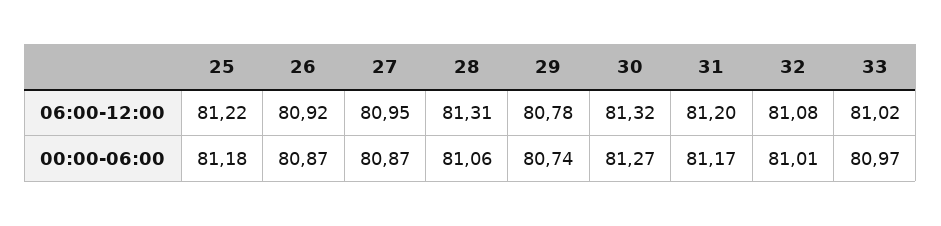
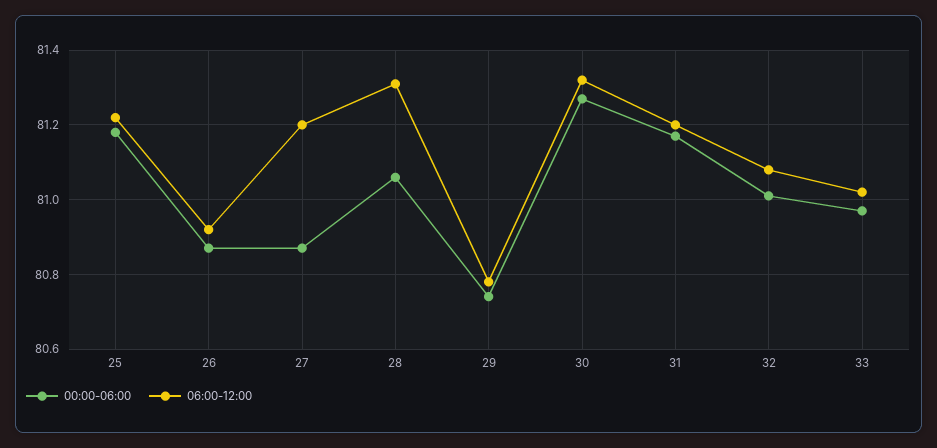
  {
    "06:00-12:00": {
      "25": 81.22,
      "26": 80.92,
-     "27": 80.95,
+     "27": 81.2,
      "28": 81.31,
      "29": 80.78,
      "30": 81.32,
      "31": 81.2,
      "32": 81.08,
      "33": 81.02
    },
    "00:00-06:00": {
      "25": 81.18,
      "26": 80.87,
      "27": 80.87,
      "28": 81.06,
      "29": 80.74,
      "30": 81.27,
      "31": 81.17,
      "32": 81.01,
      "33": 80.97
    }
  }

